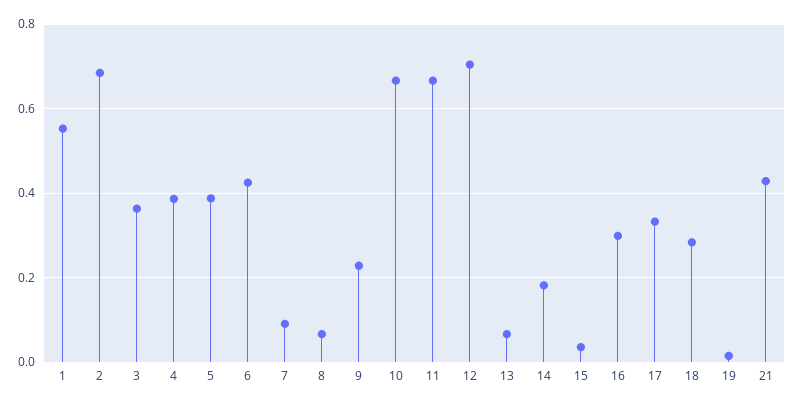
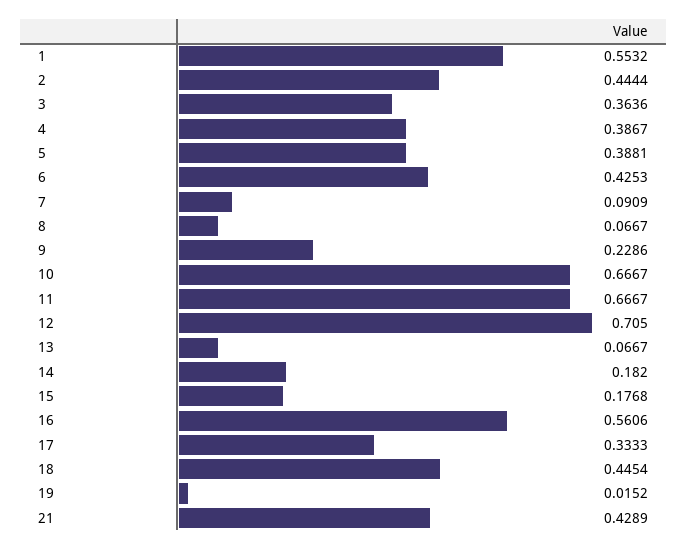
  {
    "1": 0.5532,
-   "2": 0.68,
+   "2": 0.4444,
    "3": 0.3636,
    "4": 0.3867,
    "5": 0.3881,
    "6": 0.4253,
    "7": 0.0909,
    "8": 0.0667,
    "9": 0.2286,
    "10": 0.6667,
    "11": 0.6667,
    "12": 0.705,
    "13": 0.0667,
    "14": 0.182,
-   "15": 0.04,
+   "15": 0.1768,
-   "16": 0.3,
+   "16": 0.5606,
    "17": 0.3333,
-   "18": 0.28,
+   "18": 0.4454,
    "19": 0.0152,
    "21": 0.4289
  }

